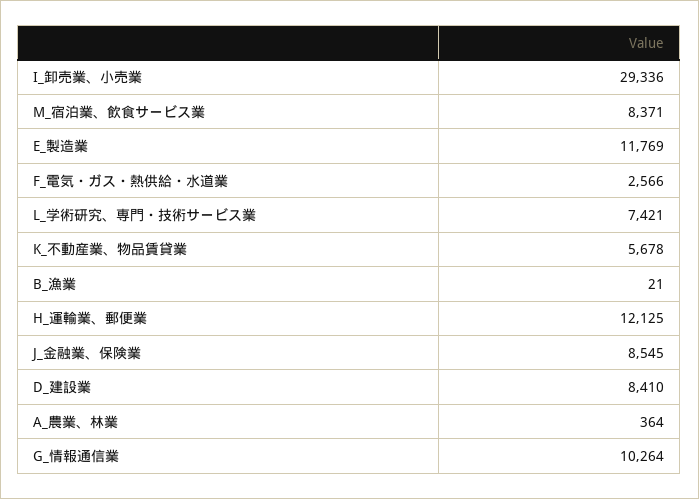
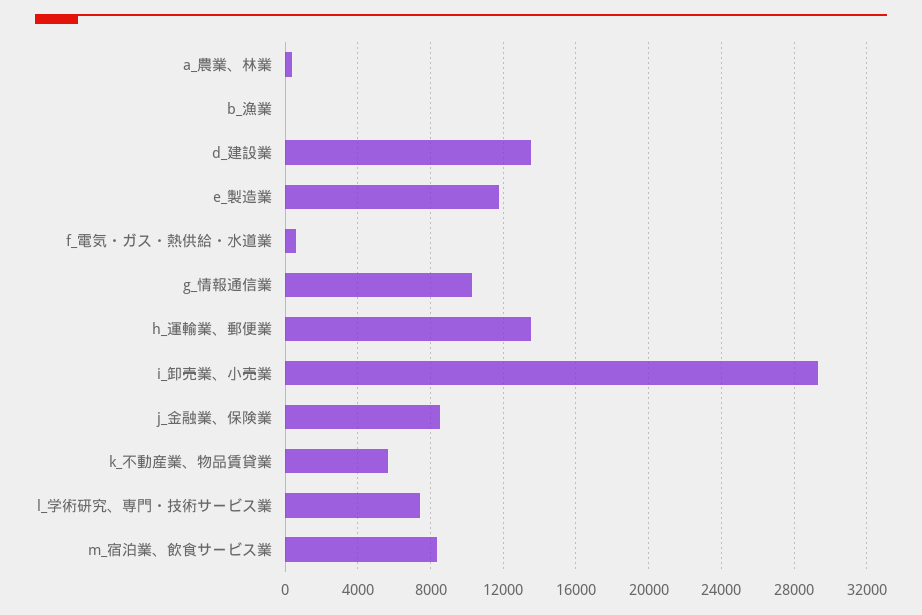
  {
    "I_卸売業、小売業": 29336,
    "M_宿泊業、飲食サービス業": 8371,
    "E_製造業": 11769,
-   "F_電気・ガス・熱供給・水道業": 2566,
+   "F_電気・ガス・熱供給・水道業": 500,
    "L_学術研究、専門・技術サービス業": 7421,
    "K_不動産業、物品賃貸業": 5678,
    "B_漁業": 21,
-   "H_運輸業、郵便業": 12125,
+   "H_運輸業、郵便業": 13500,
    "J_金融業、保険業": 8545,
-   "D_建設業": 8410,
+   "D_建設業": 13500,
    "A_農業、林業": 364,
    "G_情報通信業": 10264
  }

